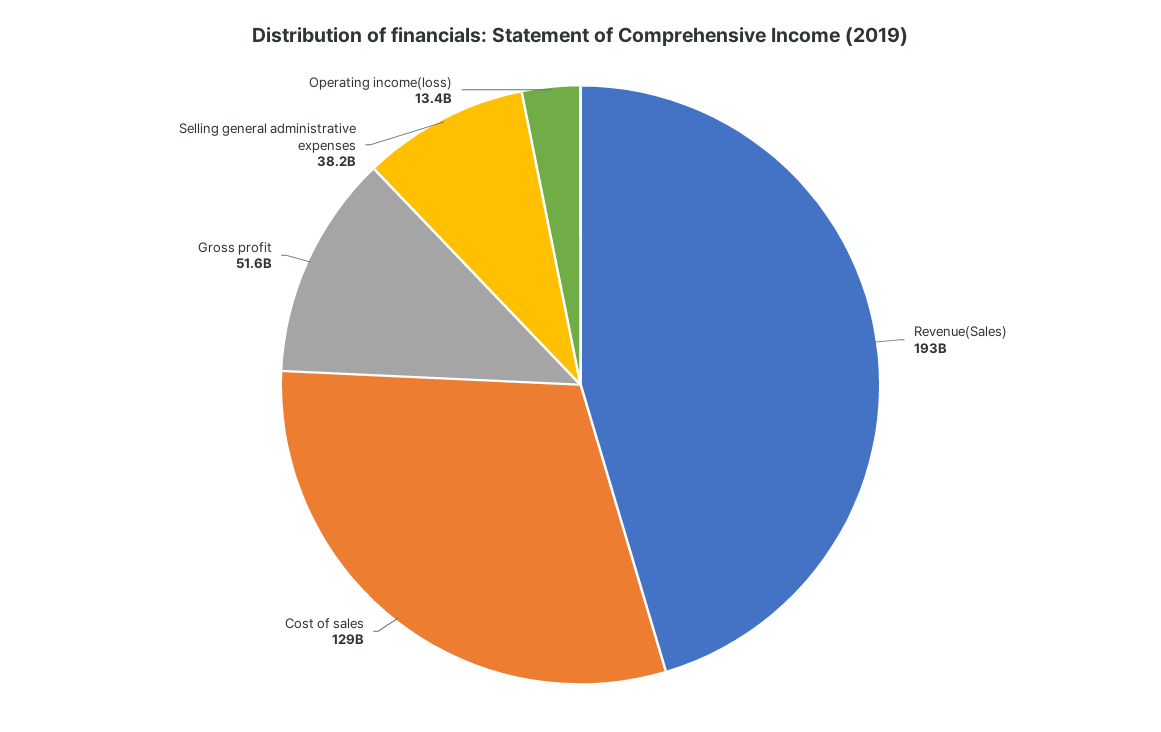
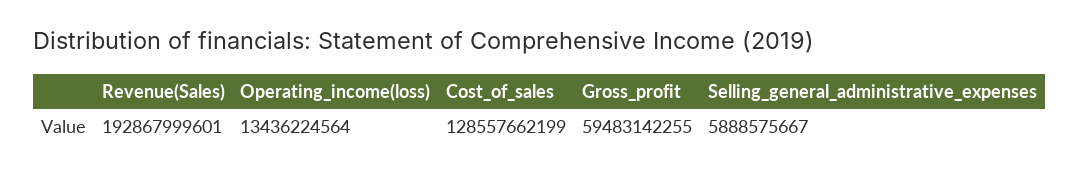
  {
    "Revenue(Sales)": 192867999601,
    "Cost of sales": 128557662199,
-   "Gross profit": 51600000000,
+   "Gross profit": 59483142255,
-   "Selling general administrative expenses": 38200000000,
+   "Selling general administrative expenses": 5888575667,
    "Operating income(loss)": 13436224564
  }

